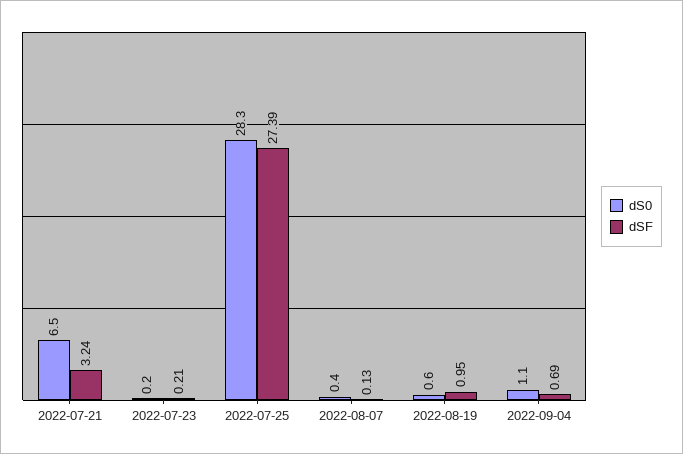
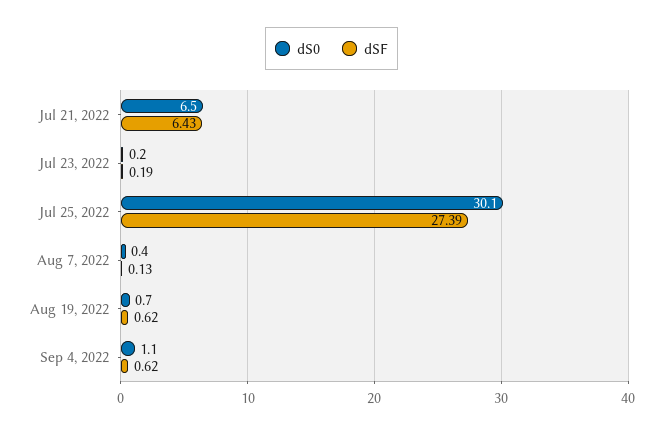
  {
    "dS0": {
      "2022-07-21": 6.5,
      "2022-07-23": 0.2,
-     "2022-07-25": 28.3,
+     "2022-07-25": 30.1,
      "2022-08-07": 0.4,
-     "2022-08-19": 0.6,
+     "2022-08-19": 0.7,
      "2022-09-04": 1.1
    },
    "dSF": {
-     "2022-07-21": 3.24,
+     "2022-07-21": 6.43,
-     "2022-07-23": 0.21,
+     "2022-07-23": 0.19,
      "2022-07-25": 27.39,
      "2022-08-07": 0.13,
-     "2022-08-19": 0.95,
+     "2022-08-19": 0.62,
-     "2022-09-04": 0.69
+     "2022-09-04": 0.62
    }
  }

